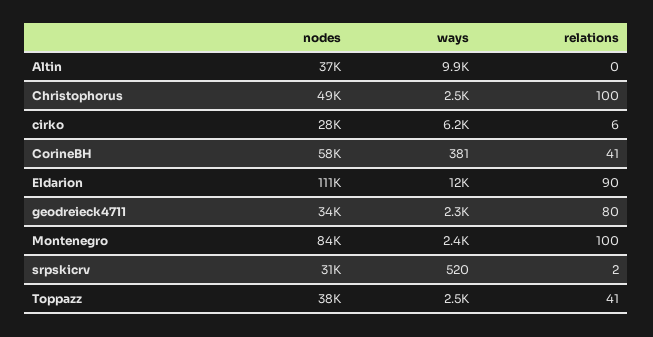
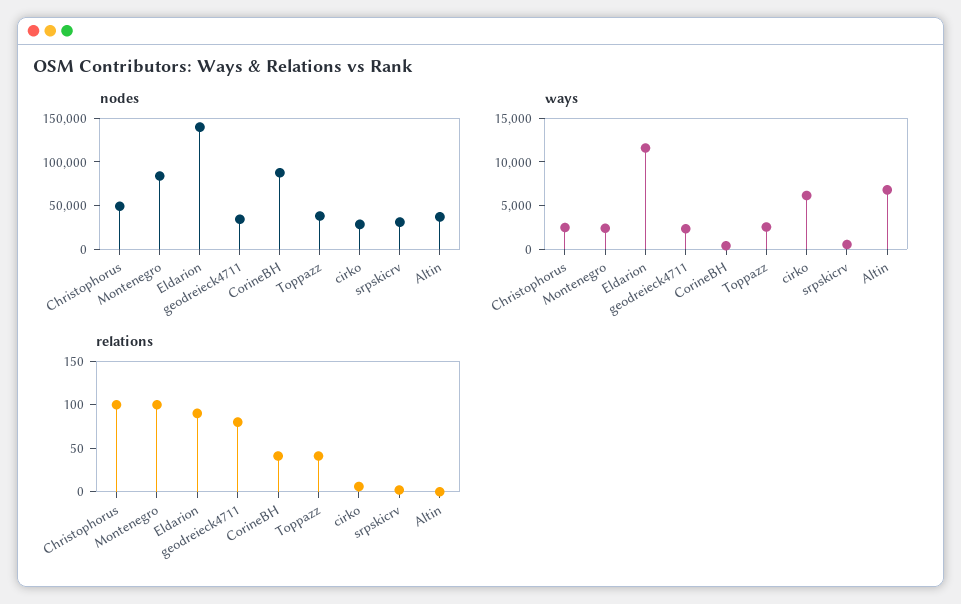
  {
    "nodes": {
      "Altin": 37000,
      "Christophorus": 49000,
      "cirko": 28000,
-     "CorineBH": 58000,
+     "CorineBH": 90000,
-     "Eldarion": 111000,
+     "Eldarion": 140000,
      "geodreieck4711": 34000,
      "Montenegro": 84000,
      "srpskicrv": 31000,
      "Toppazz": 38000
    },
    "ways": {
-     "Altin": 9900,
+     "Altin": 7000,
      "Christophorus": 2500,
      "cirko": 6200,
      "CorineBH": 381,
      "Eldarion": 12000,
      "geodreieck4711": 2300,
      "Montenegro": 2400,
      "srpskicrv": 520,
      "Toppazz": 2500
    },
    "relations": {
      "Altin": 0,
      "Christophorus": 100,
      "cirko": 6,
      "CorineBH": 41,
      "Eldarion": 90,
      "geodreieck4711": 80,
      "Montenegro": 100,
      "srpskicrv": 2,
      "Toppazz": 41
    }
  }

